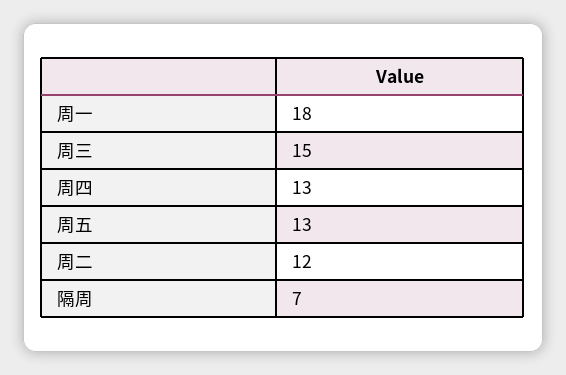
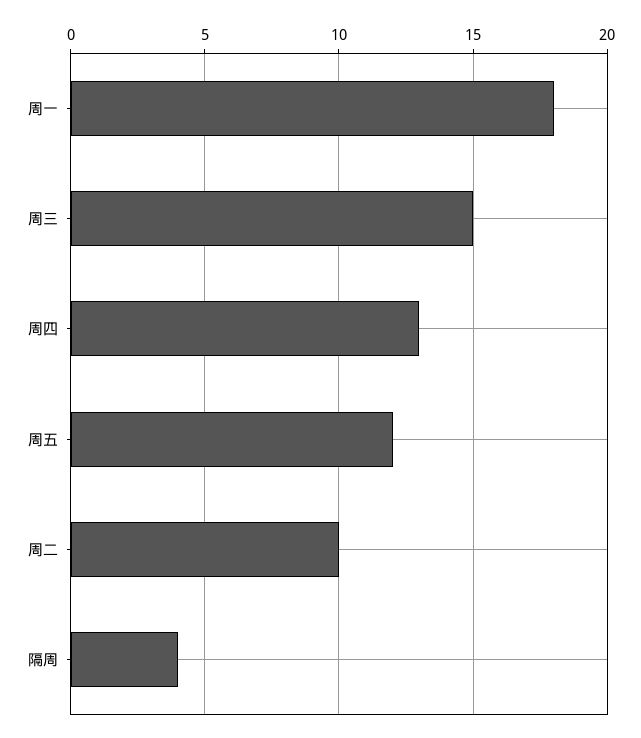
  {
    "周一": 18,
    "周三": 15,
    "周四": 13,
-   "周五": 13,
+   "周五": 12,
-   "周二": 12,
+   "周二": 10,
-   "隔周": 7
+   "隔周": 4
  }

